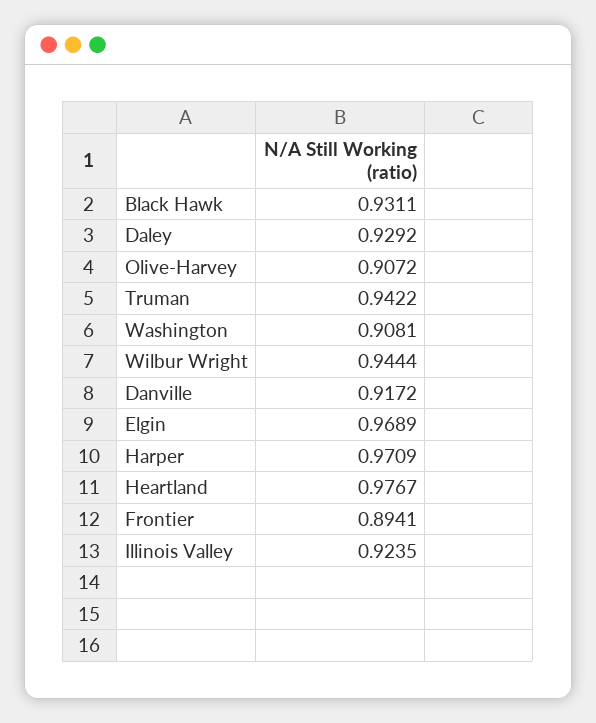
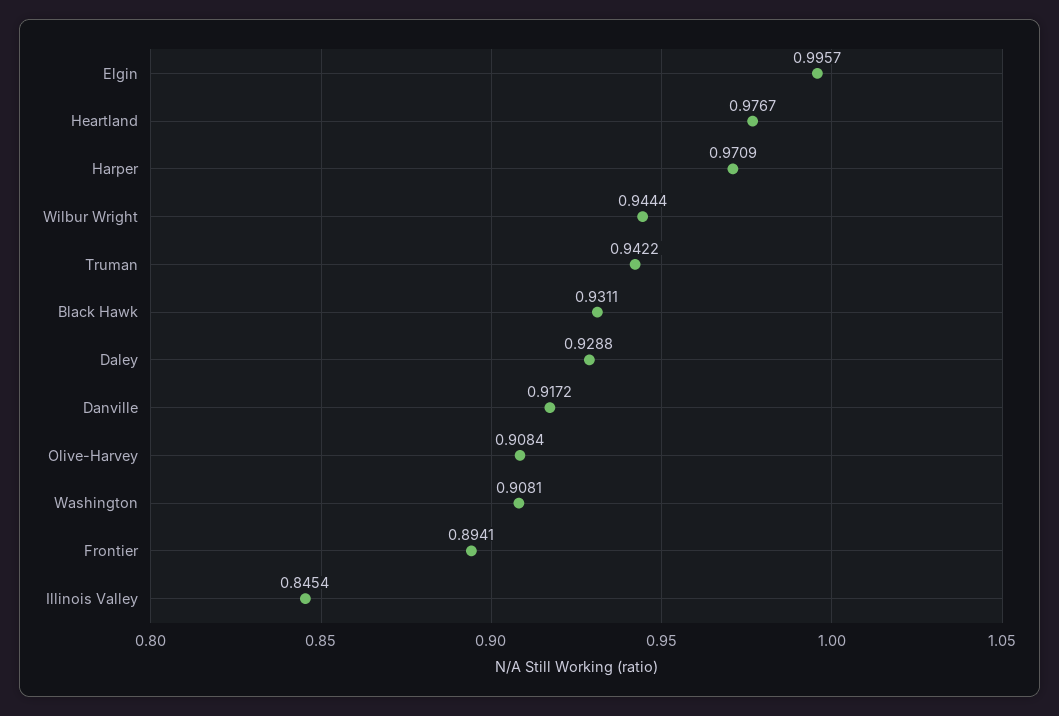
  {
    "Black Hawk": 0.9311,
-   "Daley": 0.9292,
+   "Daley": 0.9288,
-   "Olive-Harvey": 0.9072,
+   "Olive-Harvey": 0.9084,
    "Truman": 0.9422,
    "Washington": 0.9081,
    "Wilbur Wright": 0.9444,
    "Danville": 0.9172,
-   "Elgin": 0.9689,
+   "Elgin": 0.9957,
    "Harper": 0.9709,
    "Heartland": 0.9767,
    "Frontier": 0.8941,
-   "Illinois Valley": 0.9235
+   "Illinois Valley": 0.8454
  }

